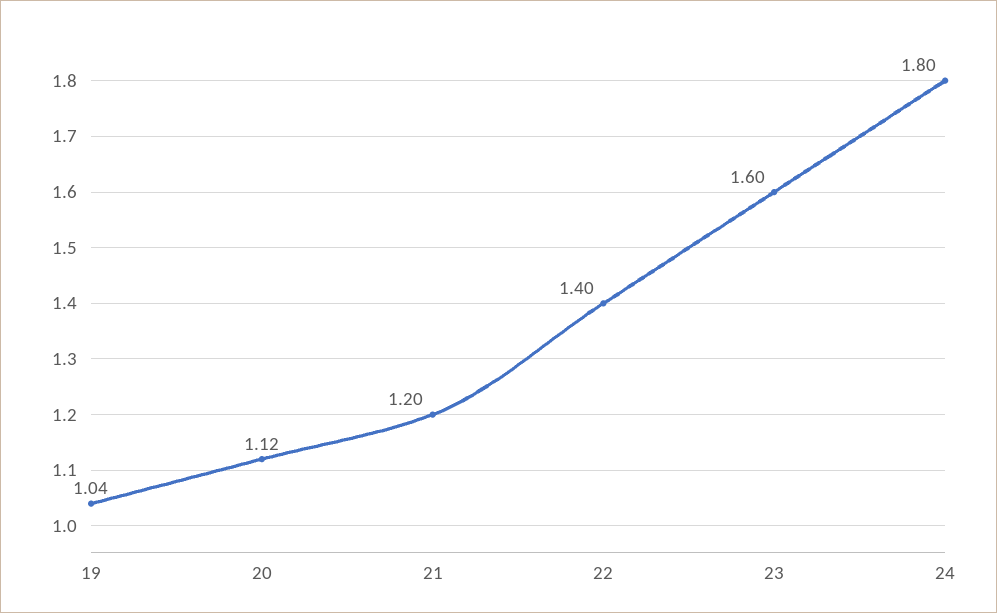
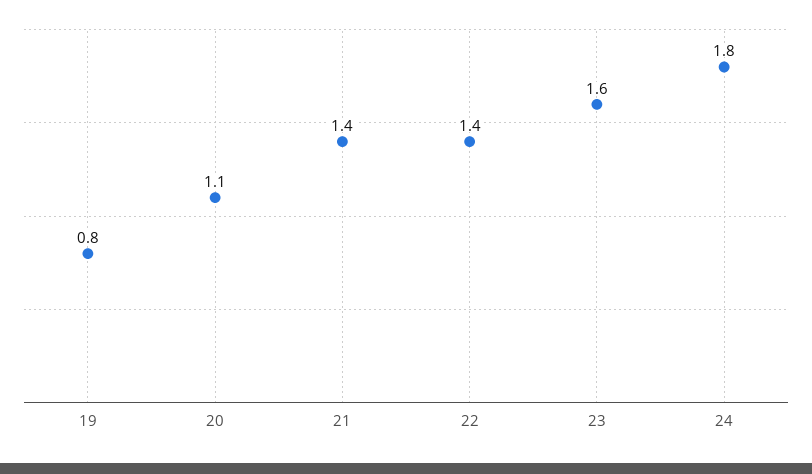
  {
-   "19": 1.04,
+   "19": 0.8,
-   "20": 1.12,
+   "20": 1.1,
-   "21": 1.2,
+   "21": 1.4,
    "22": 1.4,
    "23": 1.6,
    "24": 1.8
  }

